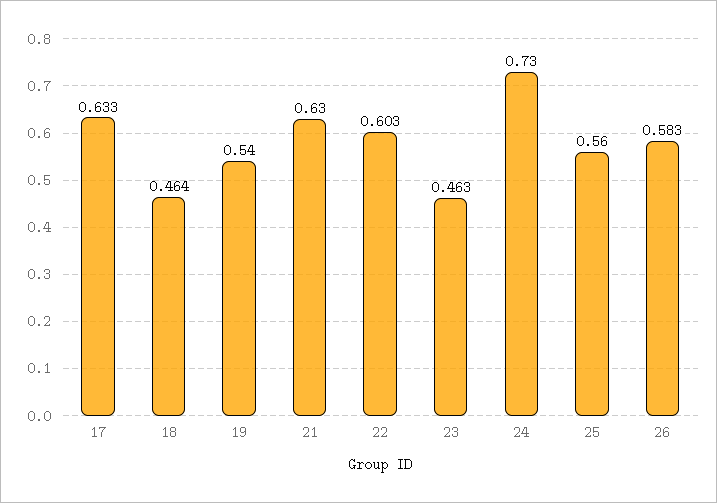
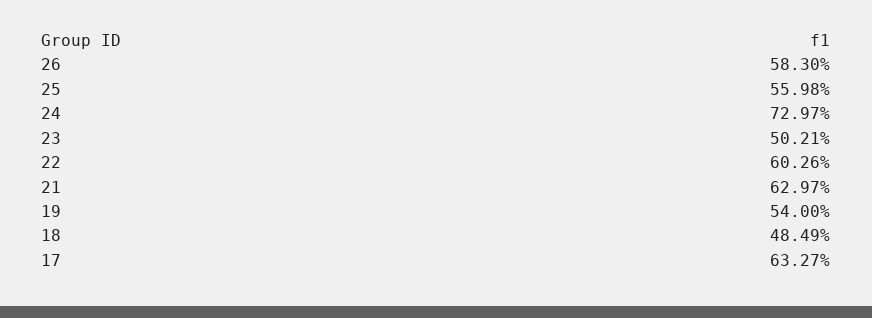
  {
    "17": 0.6327,
-   "18": 0.464,
+   "18": 0.4849,
    "19": 0.54,
    "21": 0.6297,
    "22": 0.6026,
-   "23": 0.463,
+   "23": 0.5021,
    "24": 0.7297,
    "25": 0.5598,
    "26": 0.583
  }

